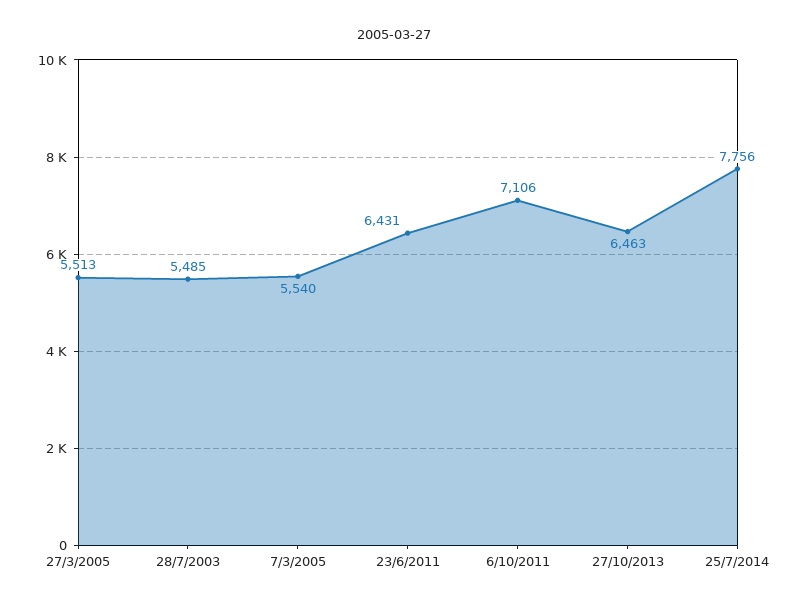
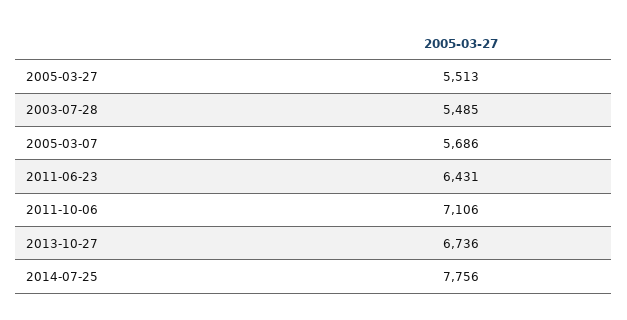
  {
    "27/3/2005": 5513,
    "28/7/2003": 5485,
-   "7/3/2005": 5540,
+   "7/3/2005": 5686,
    "23/6/2011": 6431,
    "6/10/2011": 7106,
-   "27/10/2013": 6463,
+   "27/10/2013": 6736,
    "25/7/2014": 7756
  }

